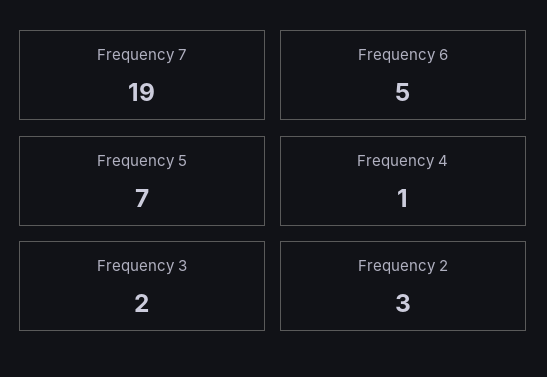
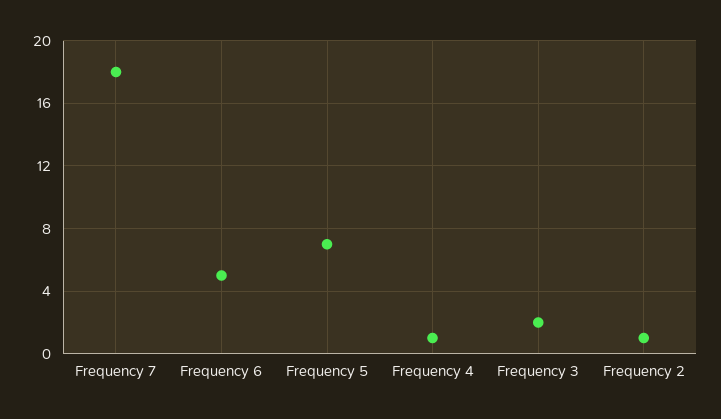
  {
-   "Frequency 7": 19,
+   "Frequency 7": 18,
    "Frequency 6": 5,
    "Frequency 5": 7,
    "Frequency 4": 1,
    "Frequency 3": 2,
-   "Frequency 2": 3
+   "Frequency 2": 1
  }

